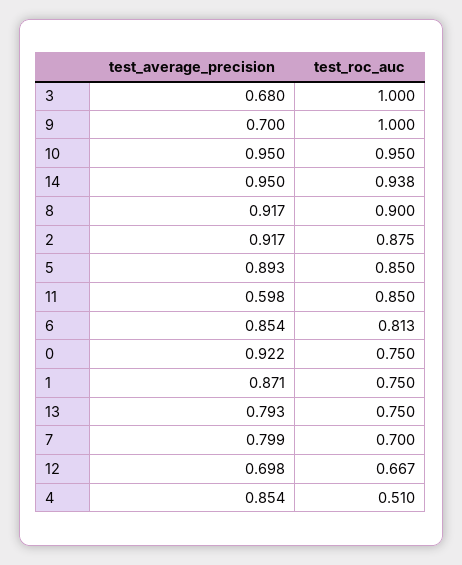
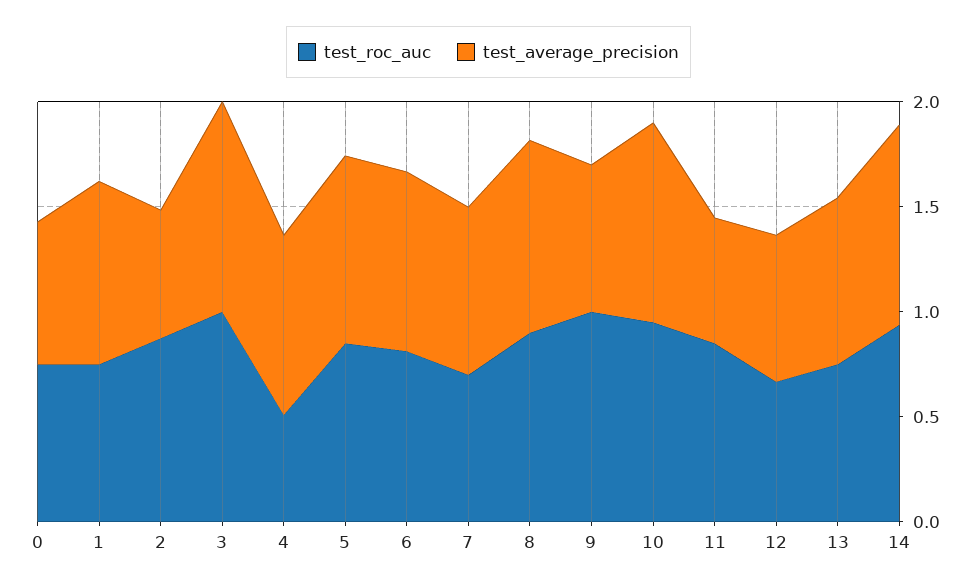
  {
    "test_average_precision": {
-     "3": 0.68,
+     "3": 1,
      "9": 0.7,
      "10": 0.95,
      "14": 0.95,
      "8": 0.917,
-     "2": 0.917,
+     "2": 0.6,
      "5": 0.893,
      "11": 0.598,
      "6": 0.854,
-     "0": 0.922,
+     "0": 0.7,
      "1": 0.871,
      "13": 0.793,
      "7": 0.799,
      "12": 0.698,
      "4": 0.854
    },
    "test_roc_auc": {
      "3": 1,
      "9": 1,
      "10": 0.95,
      "14": 0.938,
      "8": 0.9,
      "2": 0.875,
      "5": 0.85,
      "11": 0.85,
      "6": 0.813,
      "0": 0.75,
      "1": 0.75,
      "13": 0.75,
      "7": 0.7,
      "12": 0.667,
      "4": 0.51
    }
  }

